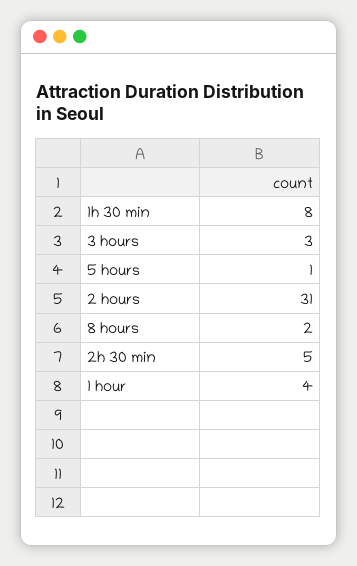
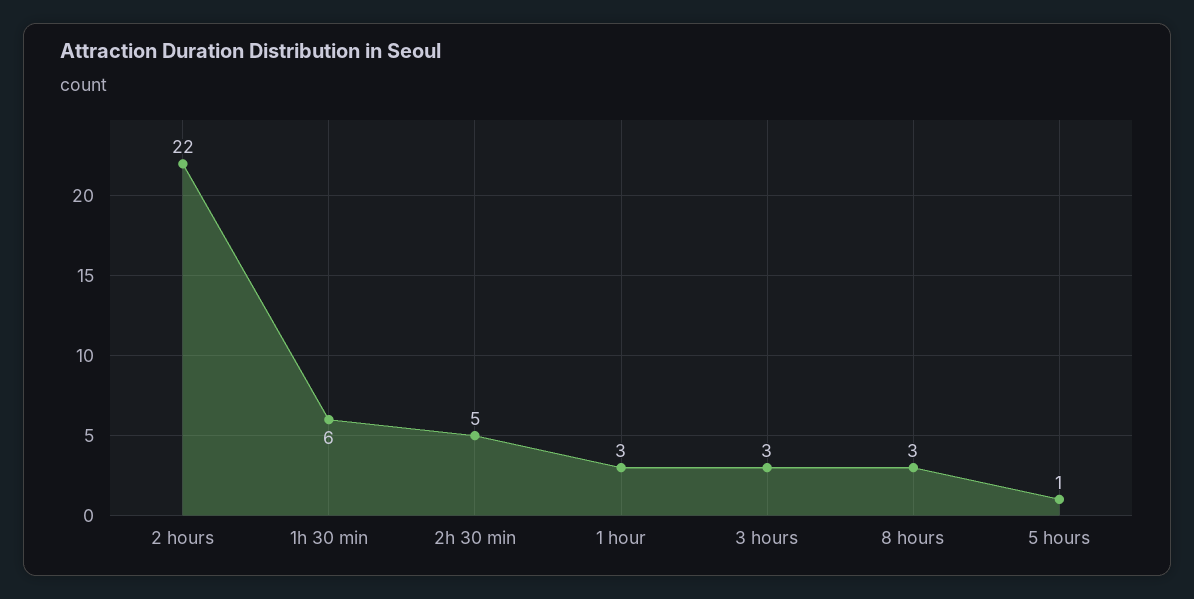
  {
-   "1h 30 min": 8,
+   "1h 30 min": 6,
    "3 hours": 3,
    "5 hours": 1,
-   "2 hours": 31,
+   "2 hours": 22,
-   "8 hours": 2,
+   "8 hours": 3,
    "2h 30 min": 5,
-   "1 hour": 4
+   "1 hour": 3
  }

